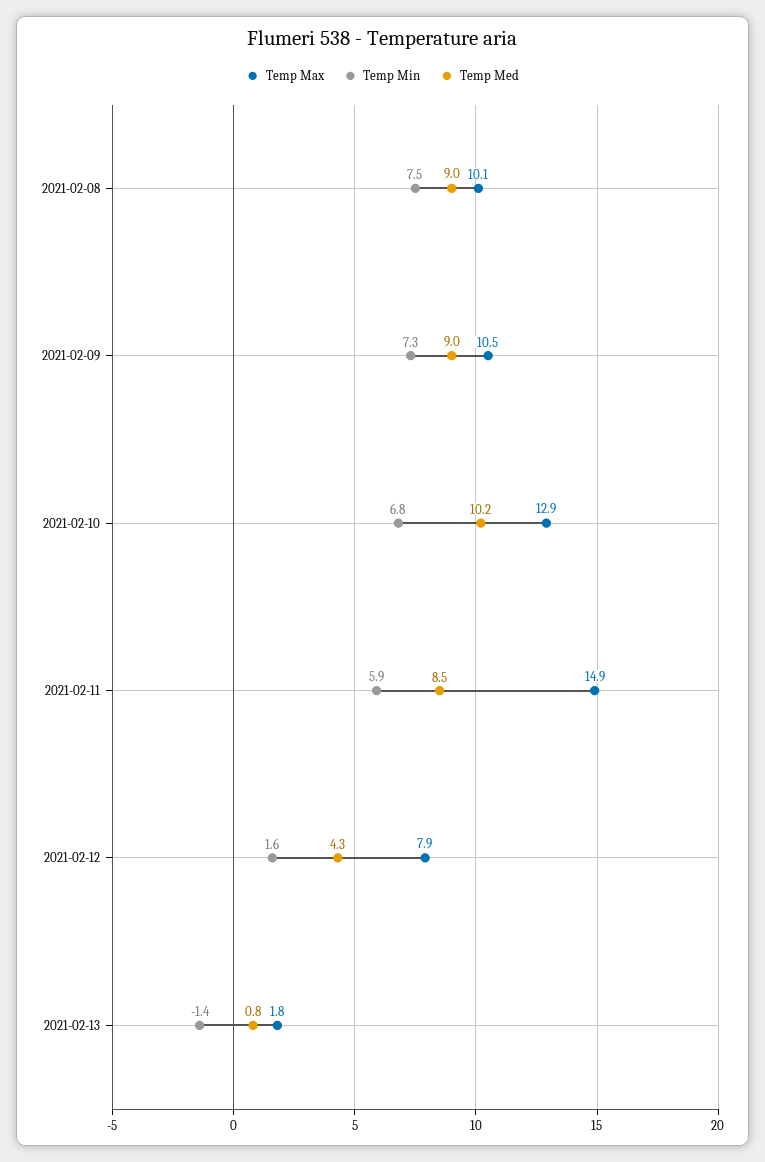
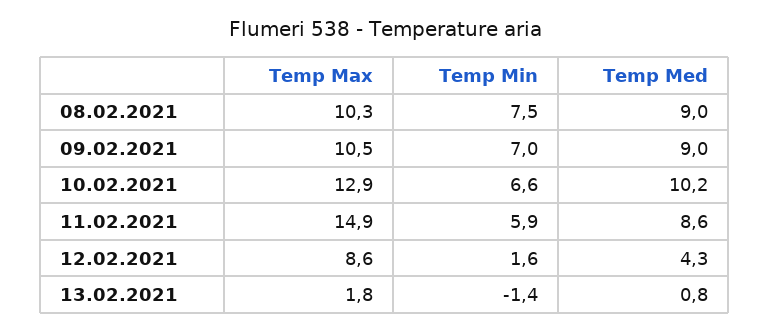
  {
    "Temp Max": {
-     "2021-02-08": 10.1,
+     "2021-02-08": 10.3,
      "2021-02-09": 10.5,
      "2021-02-10": 12.9,
      "2021-02-11": 14.9,
-     "2021-02-12": 7.9,
+     "2021-02-12": 8.6,
      "2021-02-13": 1.8
    },
    "Temp Min": {
      "2021-02-08": 7.5,
-     "2021-02-09": 7.3,
+     "2021-02-09": 7,
-     "2021-02-10": 6.8,
+     "2021-02-10": 6.6,
      "2021-02-11": 5.9,
      "2021-02-12": 1.6,
      "2021-02-13": -1.4
    },
    "Temp Med": {
      "2021-02-08": 9,
      "2021-02-09": 9,
      "2021-02-10": 10.2,
-     "2021-02-11": 8.5,
+     "2021-02-11": 8.6,
      "2021-02-12": 4.3,
      "2021-02-13": 0.8
    }
  }

